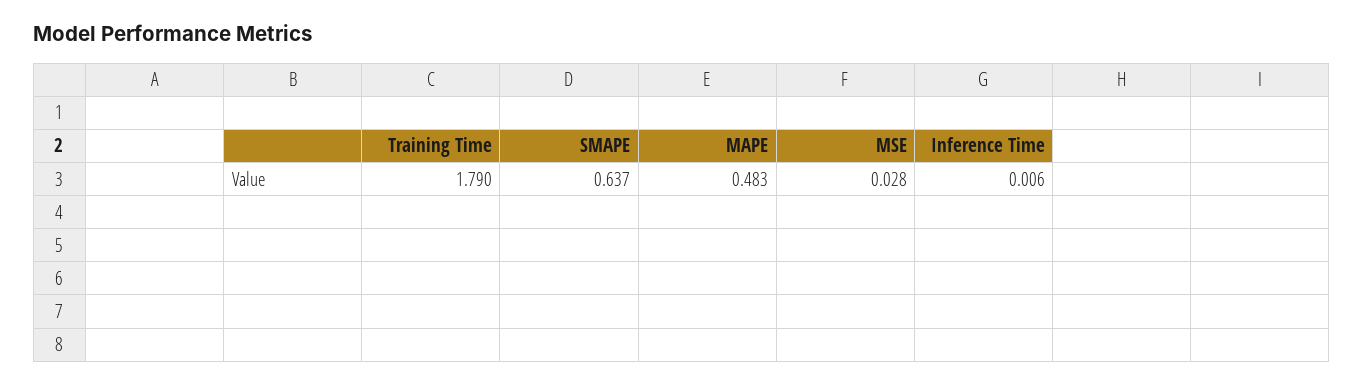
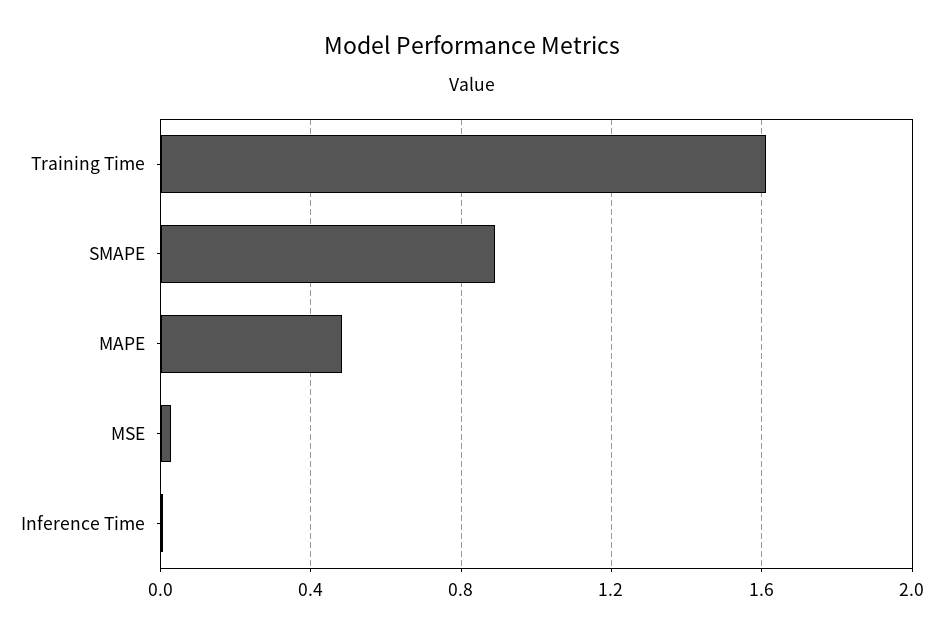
  {
-   "Training Time": 1.79,
+   "Training Time": 1.6,
-   "SMAPE": 0.637,
+   "SMAPE": 0.9,
    "MAPE": 0.483,
    "MSE": 0.028,
    "Inference Time": 0.006
  }

